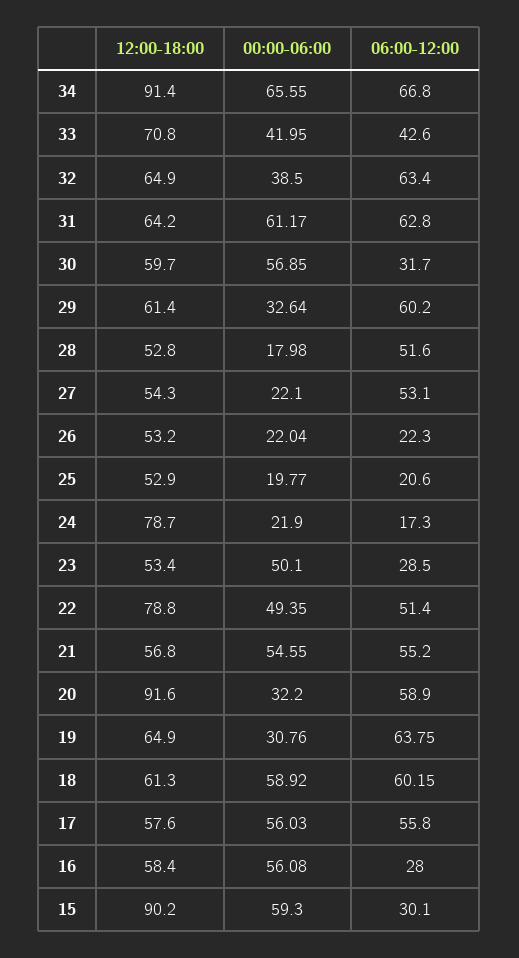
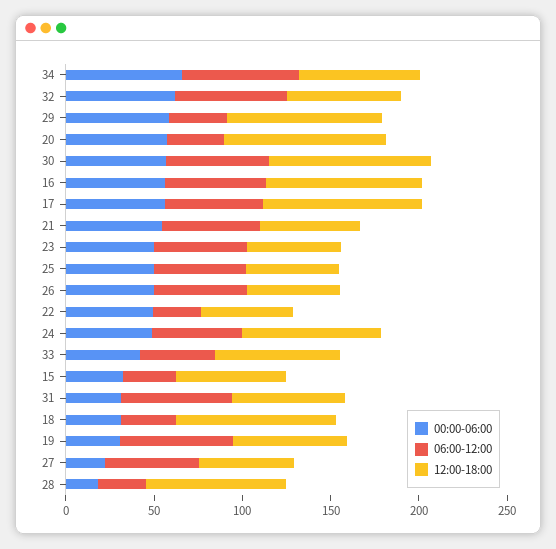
  {
    "12:00-18:00": {
-     "34": 91.4,
+     "34": 70,
      "33": 70.8,
      "32": 64.9,
      "31": 64.2,
-     "30": 59.7,
+     "30": 90,
-     "29": 61.4,
+     "29": 90,
-     "28": 52.8,
+     "28": 80,
      "27": 54.3,
      "26": 53.2,
      "25": 52.9,
      "24": 78.7,
      "23": 53.4,
-     "22": 78.8,
+     "22": 50,
      "21": 56.8,
      "20": 91.6,
      "19": 64.9,
-     "18": 61.3,
+     "18": 90,
-     "17": 57.6,
+     "17": 90,
-     "16": 58.4,
+     "16": 90,
-     "15": 90.2
+     "15": 60
    },
    "00:00-06:00": {
      "34": 65.55,
      "33": 41.95,
-     "32": 38.5,
+     "32": 60,
-     "31": 61.17,
+     "31": 30,
      "30": 56.85,
-     "29": 32.64,
+     "29": 60,
      "28": 17.98,
      "27": 22.1,
-     "26": 22.04,
+     "26": 50,
-     "25": 19.77,
+     "25": 50,
-     "24": 21.9,
+     "24": 50,
      "23": 50.1,
      "22": 49.35,
      "21": 54.55,
-     "20": 32.2,
+     "20": 60,
      "19": 30.76,
-     "18": 58.92,
+     "18": 30,
      "17": 56.03,
      "16": 56.08,
-     "15": 59.3
+     "15": 30
    },
    "06:00-12:00": {
      "34": 66.8,
      "33": 42.6,
      "32": 63.4,
      "31": 62.8,
-     "30": 31.7,
+     "30": 60,
-     "29": 60.2,
+     "29": 30,
-     "28": 51.6,
+     "28": 30,
      "27": 53.1,
-     "26": 22.3,
+     "26": 50,
-     "25": 20.6,
+     "25": 50,
-     "24": 17.3,
+     "24": 50,
-     "23": 28.5,
+     "23": 50,
-     "22": 51.4,
+     "22": 30,
      "21": 55.2,
-     "20": 58.9,
+     "20": 30,
      "19": 63.75,
-     "18": 60.15,
+     "18": 30,
      "17": 55.8,
-     "16": 28,
+     "16": 60,
      "15": 30.1
    }
  }

